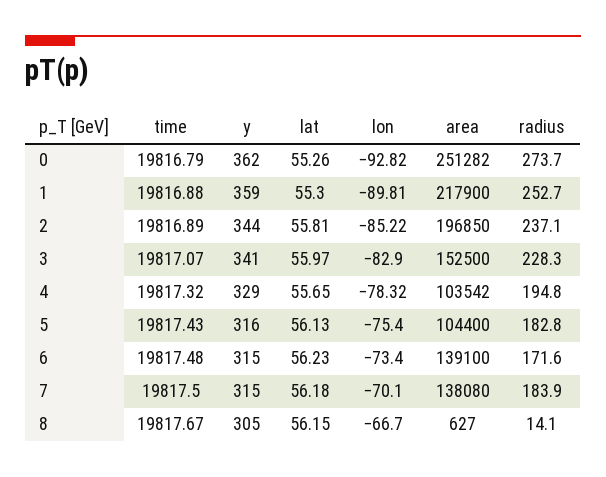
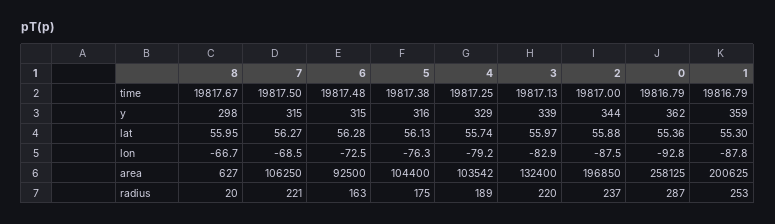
  {
    "time": {
      "0": 19816.79,
-     "1": 19816.88,
+     "1": 19816.79,
-     "2": 19816.89,
+     "2": 19817,
-     "3": 19817.07,
+     "3": 19817.13,
-     "4": 19817.32,
+     "4": 19817.25,
-     "5": 19817.43,
+     "5": 19817.38,
      "6": 19817.48,
      "7": 19817.5,
      "8": 19817.67
    },
    "y": {
      "0": 362,
      "1": 359,
      "2": 344,
-     "3": 341,
+     "3": 339,
      "4": 329,
      "5": 316,
      "6": 315,
      "7": 315,
-     "8": 305
+     "8": 298
    },
    "lat": {
-     "0": 55.26,
+     "0": 55.36,
      "1": 55.3,
-     "2": 55.81,
+     "2": 55.88,
      "3": 55.97,
-     "4": 55.65,
+     "4": 55.74,
      "5": 56.13,
-     "6": 56.23,
+     "6": 56.28,
-     "7": 56.18,
+     "7": 56.27,
-     "8": 56.15
+     "8": 55.95
    },
    "lon": {
      "0": -92.82,
-     "1": -89.81,
+     "1": -87.8,
-     "2": -85.22,
+     "2": -87.5,
      "3": -82.9,
-     "4": -78.32,
+     "4": -79.2,
-     "5": -75.4,
+     "5": -76.3,
-     "6": -73.4,
+     "6": -72.5,
-     "7": -70.1,
+     "7": -68.5,
      "8": -66.7
    },
    "area": {
-     "0": 251282,
+     "0": 258125,
-     "1": 217900,
+     "1": 200625,
      "2": 196850,
-     "3": 152500,
+     "3": 132400,
      "4": 103542,
      "5": 104400,
-     "6": 139100,
+     "6": 92500,
-     "7": 138080,
+     "7": 106250,
      "8": 627
    },
    "radius": {
-     "0": 273.7,
+     "0": 287,
      "1": 252.7,
      "2": 237.1,
-     "3": 228.3,
+     "3": 220,
-     "4": 194.8,
+     "4": 189,
-     "5": 182.8,
+     "5": 175,
-     "6": 171.6,
+     "6": 163,
-     "7": 183.9,
+     "7": 221,
-     "8": 14.1
+     "8": 20
    }
  }

